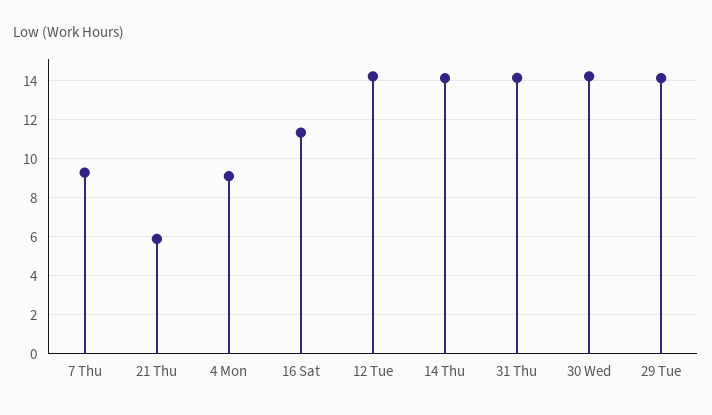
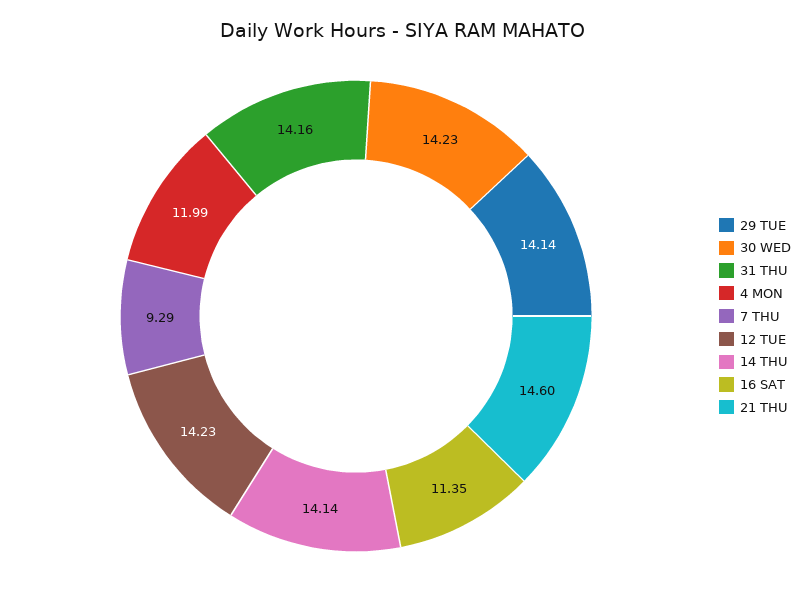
  {
    "7 Thu": 9.29,
-   "21 Thu": 6,
+   "21 Thu": 14.6,
-   "4 Mon": 9,
+   "4 Mon": 11.99,
    "16 Sat": 11.35,
    "12 Tue": 14.23,
    "14 Thu": 14.14,
    "31 Thu": 14.16,
    "30 Wed": 14.23,
    "29 Tue": 14.14
  }

